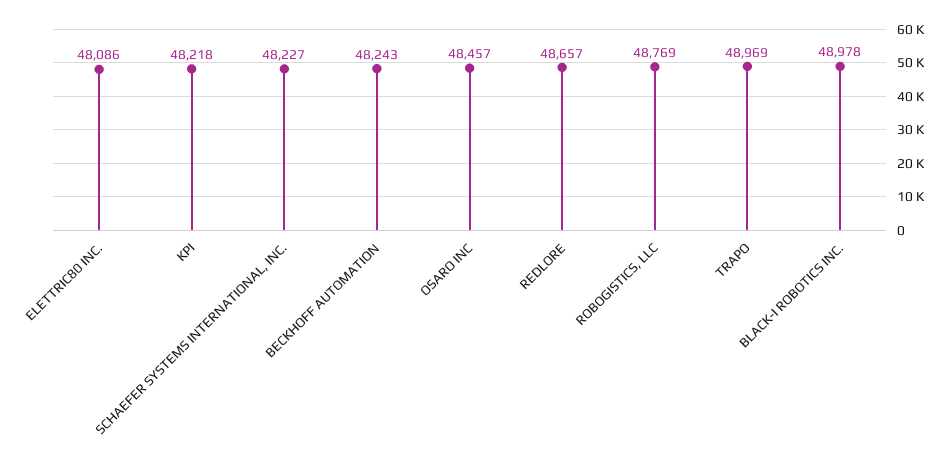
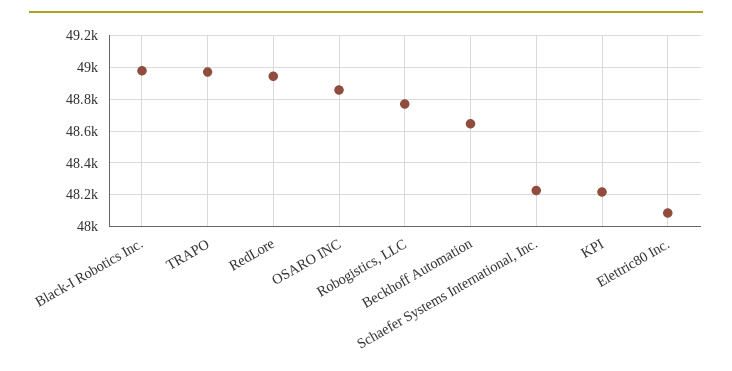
  {
    "ELETTRIC80 INC.": 48086,
    "KPI": 48218,
    "SCHAEFER SYSTEMS INTERNATIONAL, INC.": 48227,
-   "BECKHOFF AUTOMATION": 48243,
+   "BECKHOFF AUTOMATION": 48650,
-   "OSARO INC": 48457,
+   "OSARO INC": 48850,
-   "REDLORE": 48657,
+   "REDLORE": 48950,
    "ROBOGISTICS, LLC": 48769,
    "TRAPO": 48969,
    "BLACK-I ROBOTICS INC.": 48978
  }

